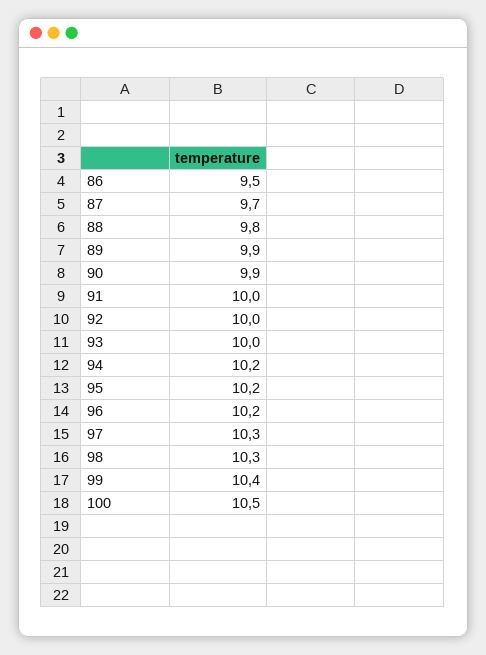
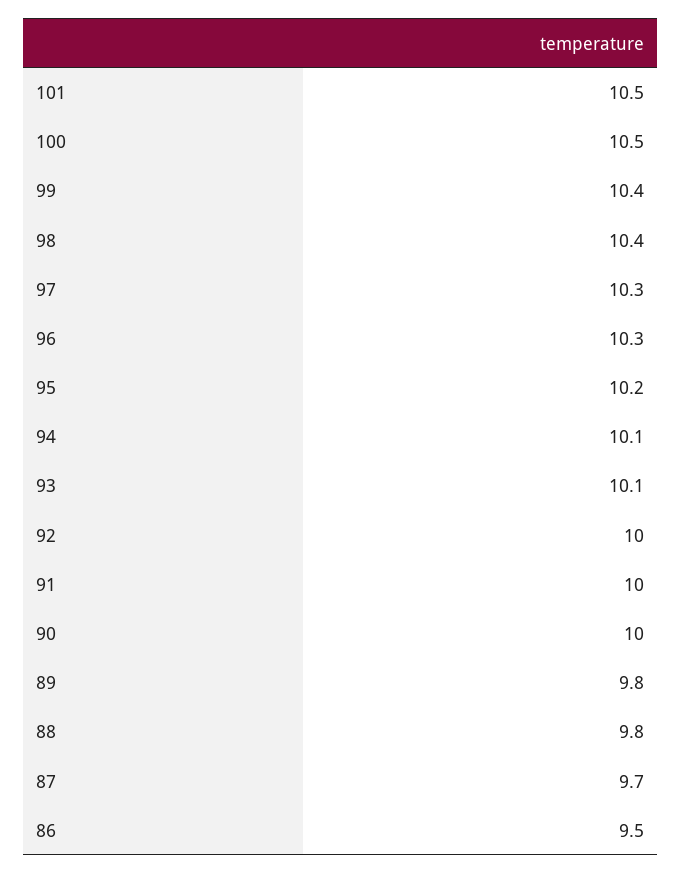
  {
    "86": 9.5,
    "87": 9.7,
    "88": 9.8,
-   "89": 9.9,
+   "89": 9.8,
-   "90": 9.9,
+   "90": 10,
    "91": 10,
    "92": 10,
-   "93": 10,
+   "93": 10.1,
-   "94": 10.2,
+   "94": 10.1,
    "95": 10.2,
-   "96": 10.2,
+   "96": 10.3,
    "97": 10.3,
-   "98": 10.3,
+   "98": 10.4,
    "99": 10.4,
-   "100": 10.5
+   "100": 10.5,
+   "101": 10.5
  }

